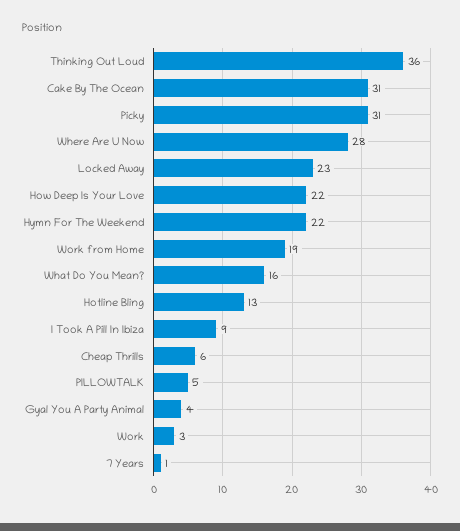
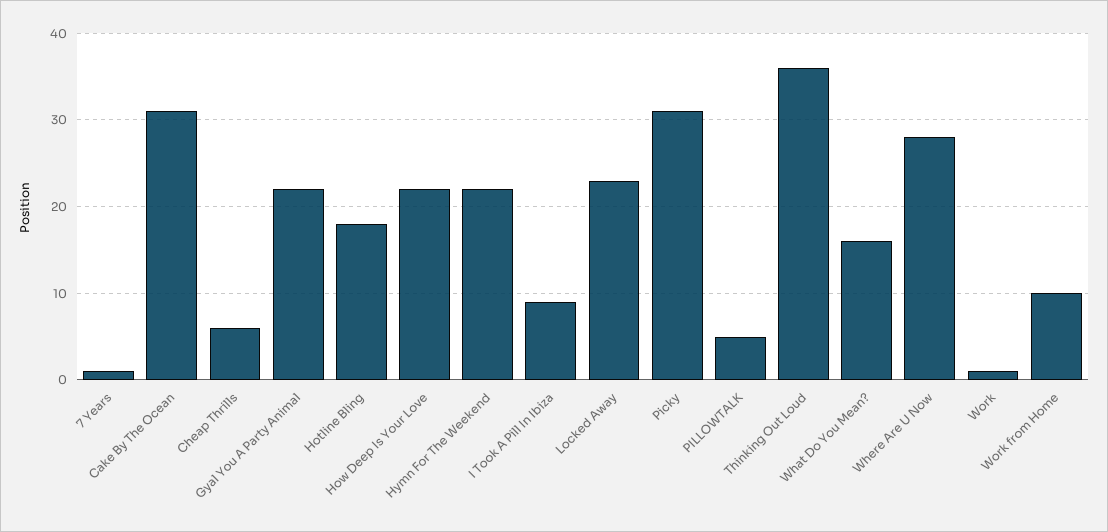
  {
    "Thinking Out Loud": 36,
    "Cake By The Ocean": 31,
    "Picky": 31,
    "Where Are U Now": 28,
    "Locked Away": 23,
    "How Deep Is Your Love": 22,
    "Hymn For The Weekend": 22,
-   "Work from Home": 19,
+   "Work from Home": 10,
    "What Do You Mean?": 16,
-   "Hotline Bling": 13,
+   "Hotline Bling": 18,
    "I Took A Pill In Ibiza": 9,
    "Cheap Thrills": 6,
    "PILLOWTALK": 5,
-   "Gyal You A Party Animal": 4,
+   "Gyal You A Party Animal": 22,
-   "Work": 3,
+   "Work": 1,
    "7 Years": 1
  }

